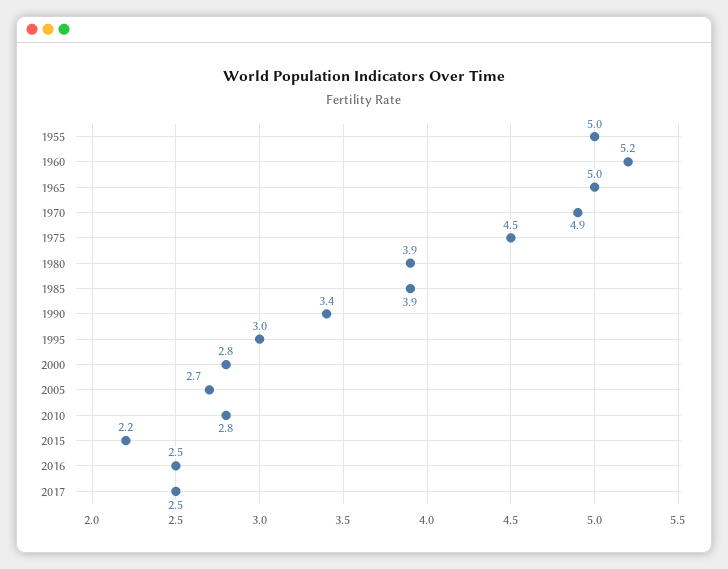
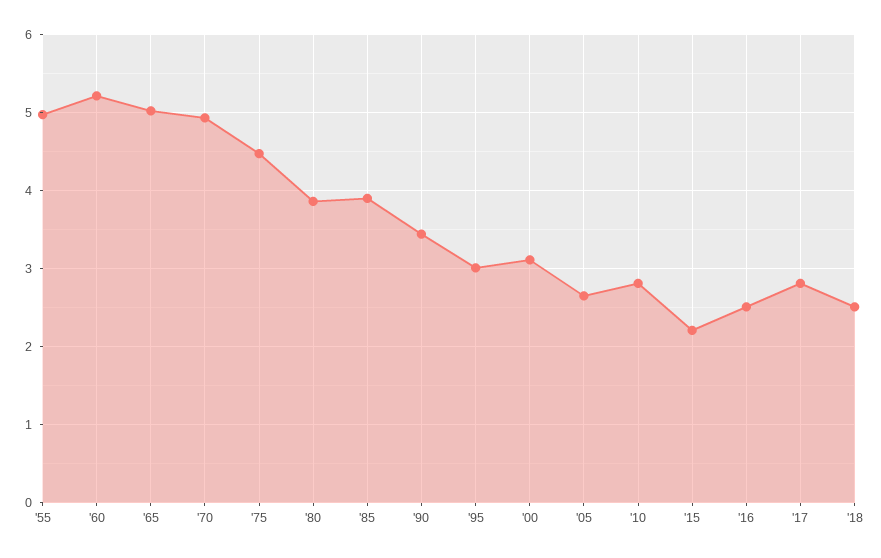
  {
    "1955": 5,
    "1960": 5.2,
    "1965": 5,
    "1970": 4.9,
    "1975": 4.5,
    "1980": 3.9,
    "1985": 3.9,
    "1990": 3.4,
    "1995": 3,
-   "2000": 2.8,
+   "2000": 3.1,
    "2005": 2.7,
    "2010": 2.8,
    "2015": 2.2,
    "2016": 2.5,
-   "2017": 2.5
+   "2017": 2.8,
+   "'18": 2.5
  }

